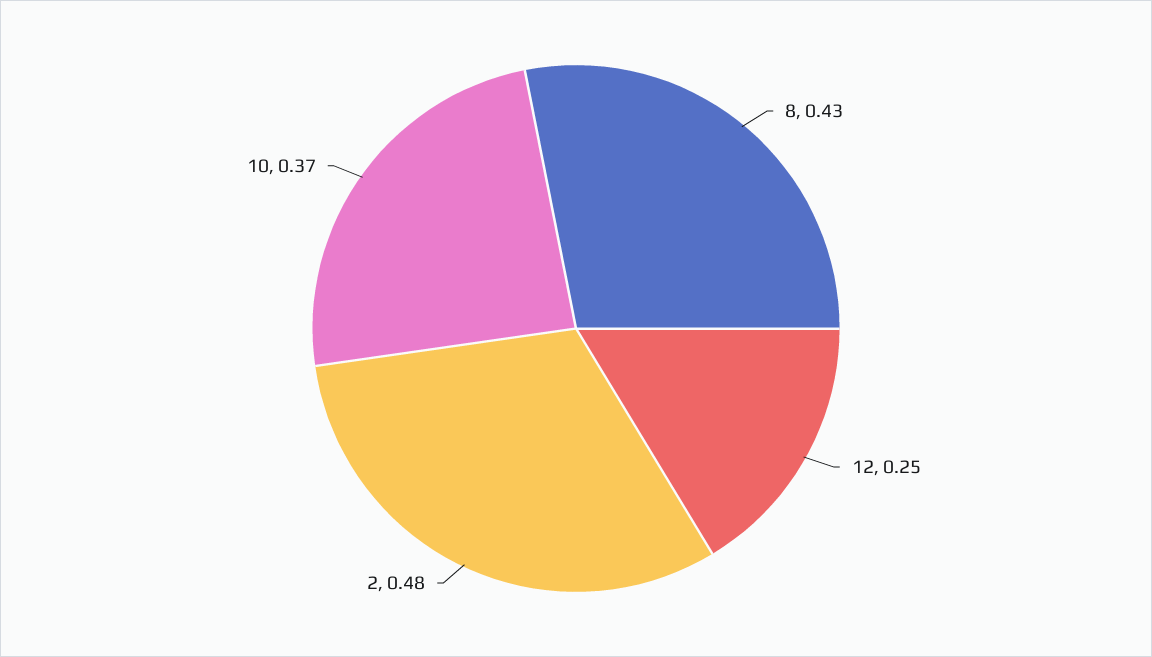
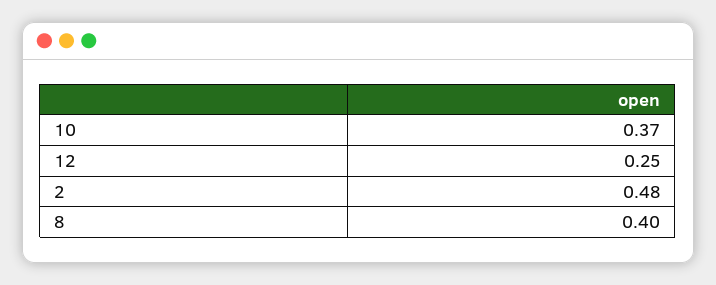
  {
-   "8": 0.43,
+   "8": 0.4,
    "12": 0.25,
    "2": 0.48,
    "10": 0.37
  }

